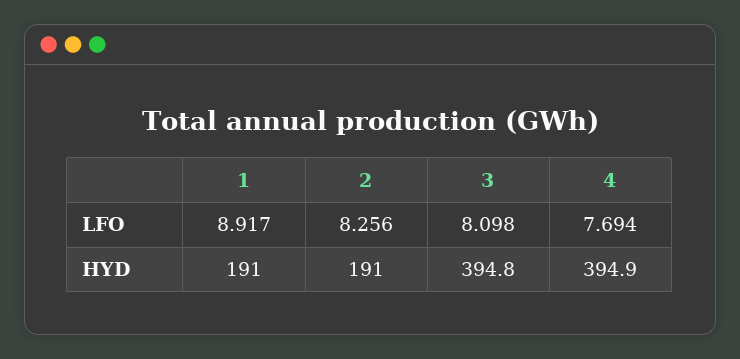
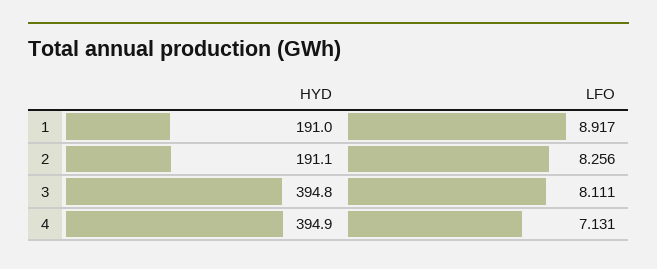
  {
    "1": {
      "LFO": 8.917,
      "HYD": 191
    },
    "2": {
      "LFO": 8.256,
-     "HYD": 191
+     "HYD": 191.1
    },
    "3": {
-     "LFO": 8.098,
+     "LFO": 8.111,
      "HYD": 394.8
    },
    "4": {
-     "LFO": 7.694,
+     "LFO": 7.131,
      "HYD": 394.9
    }
  }

